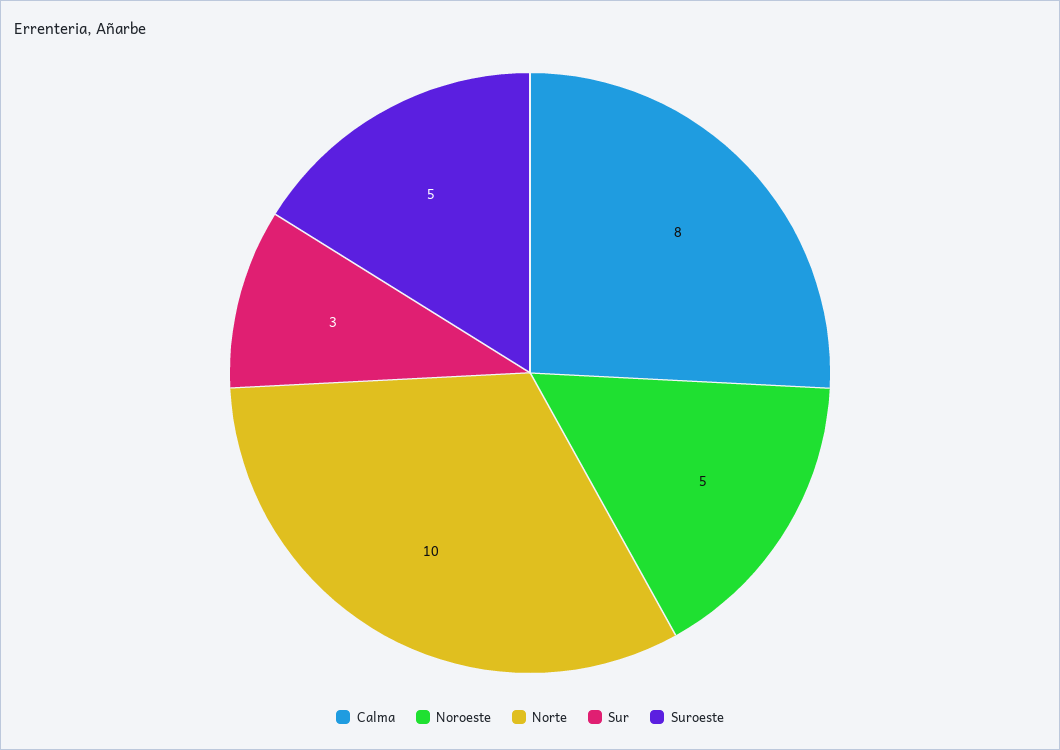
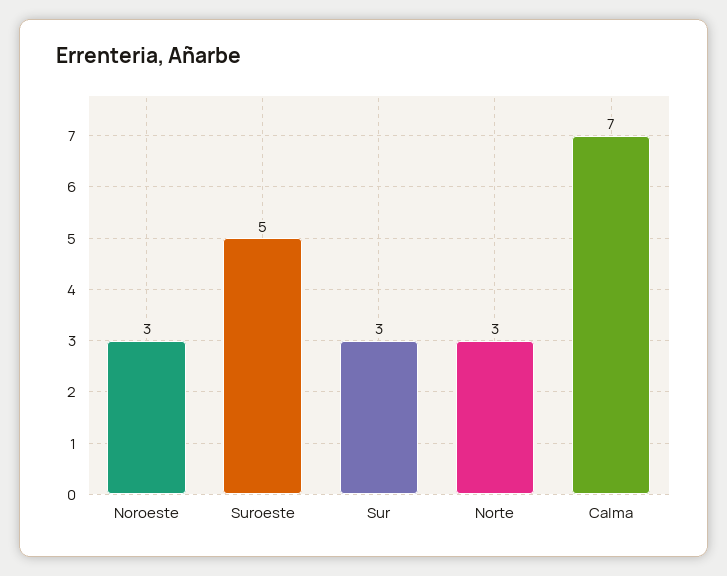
  {
-   "Calma": 8,
+   "Calma": 7,
-   "Noroeste": 5,
+   "Noroeste": 3,
-   "Norte": 10,
+   "Norte": 3,
    "Sur": 3,
    "Suroeste": 5
  }

